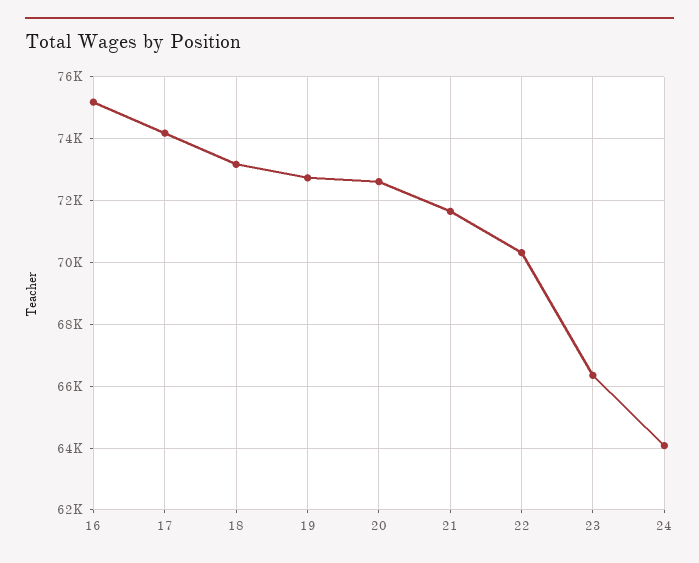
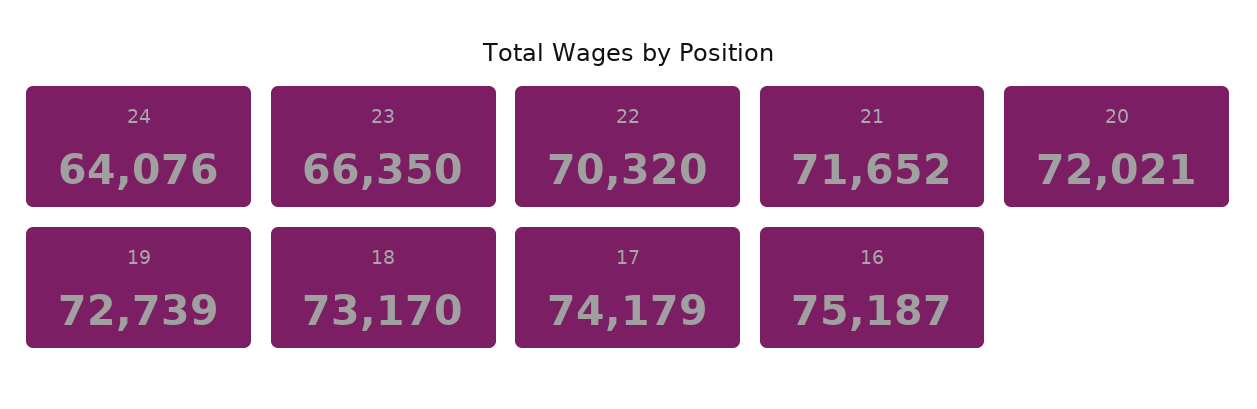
  {
    "16": 75187,
    "17": 74179,
    "18": 73170,
    "19": 72739,
-   "20": 72600,
+   "20": 72021,
    "21": 71652,
    "22": 70320,
    "23": 66350,
    "24": 64076
  }

